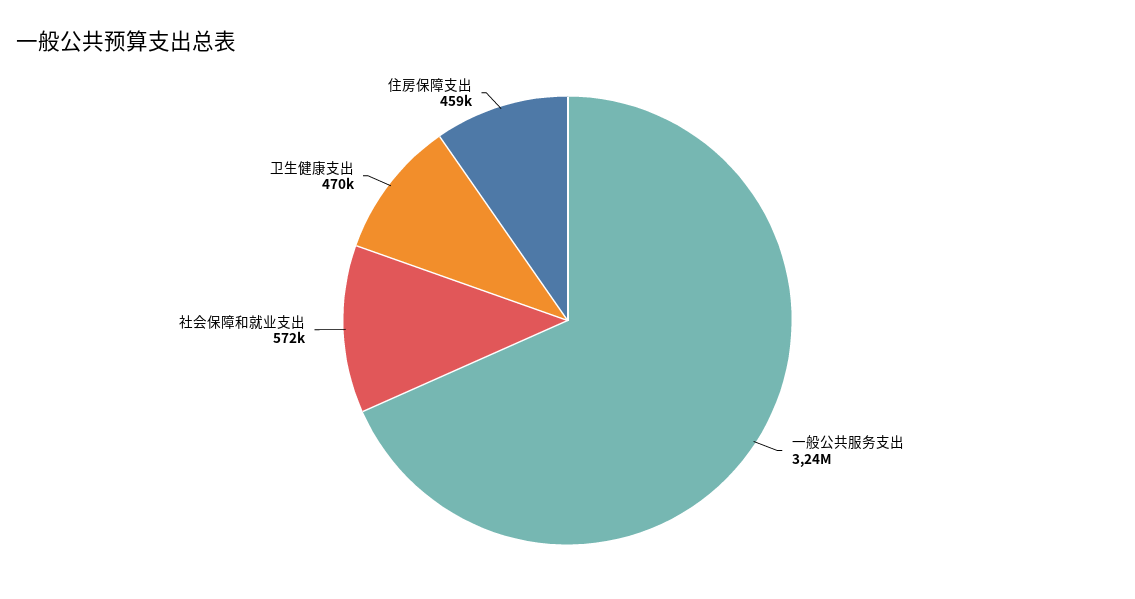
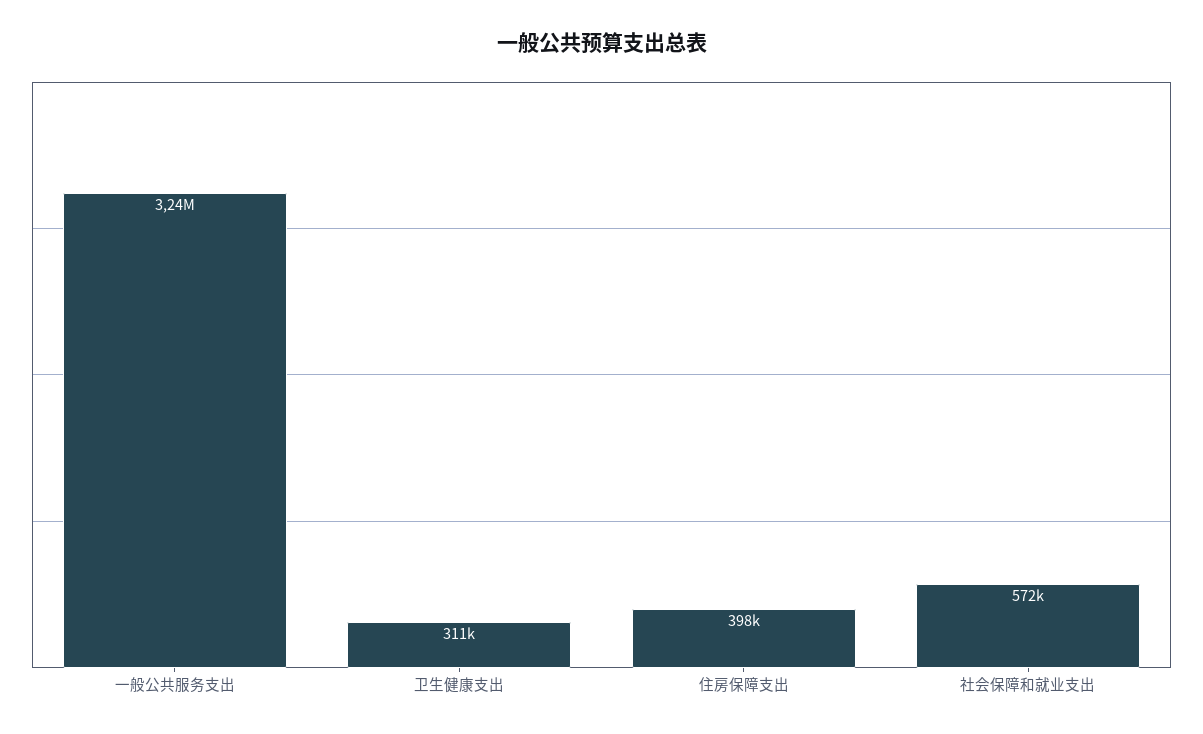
  {
    "一般公共服务支出": 3240000,
    "社会保障和就业支出": 572000,
-   "卫生健康支出": 470000,
+   "卫生健康支出": 311000,
-   "住房保障支出": 459000
+   "住房保障支出": 398000
  }

